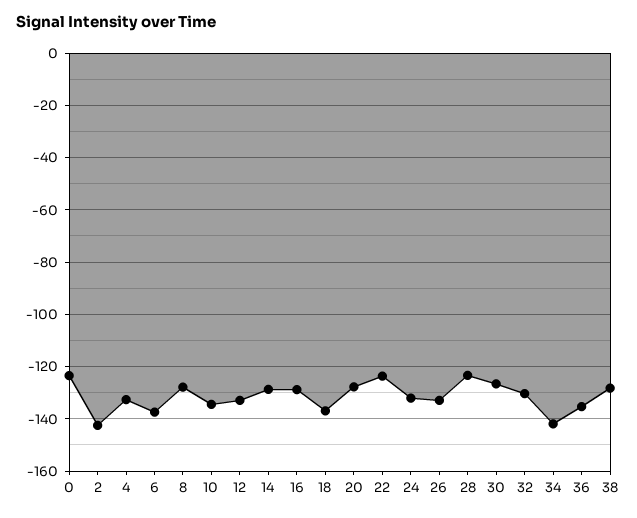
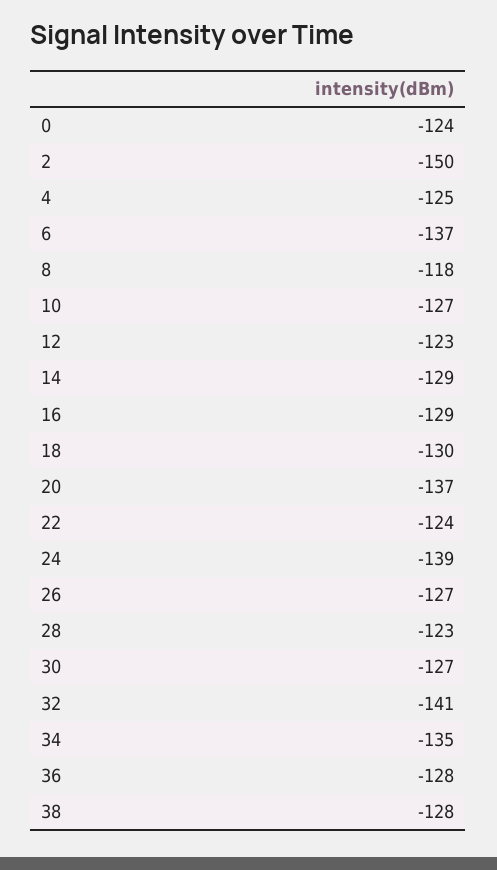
  {
    "0": -124,
-   "2": -142.5,
+   "2": -150,
-   "4": -132.5,
+   "4": -125,
    "6": -137,
-   "8": -127.5,
+   "8": -118,
-   "10": -135,
+   "10": -127,
-   "12": -132.5,
+   "12": -123,
    "14": -129,
    "16": -129,
-   "18": -137.5,
+   "18": -130,
-   "20": -127.5,
+   "20": -137,
    "22": -124,
-   "24": -132.5,
+   "24": -139,
-   "26": -132.5,
+   "26": -127,
    "28": -123,
    "30": -127,
-   "32": -130,
+   "32": -141,
-   "34": -142.5,
+   "34": -135,
-   "36": -135,
+   "36": -128,
    "38": -128
  }

